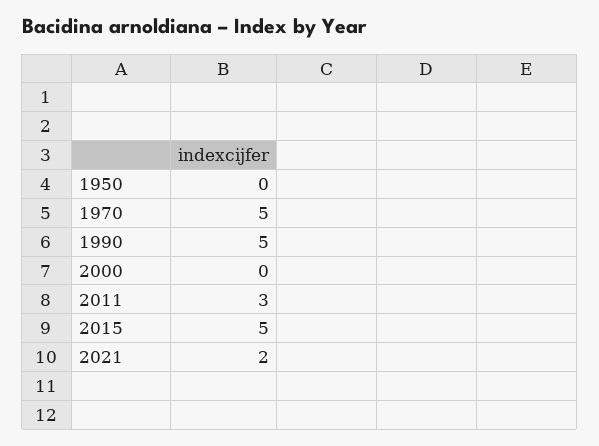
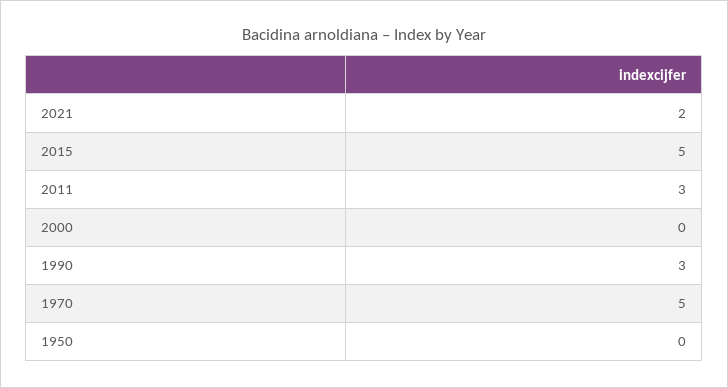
  {
    "1950": 0,
    "1970": 5,
-   "1990": 5,
+   "1990": 3,
    "2000": 0,
    "2011": 3,
    "2015": 5,
    "2021": 2
  }

